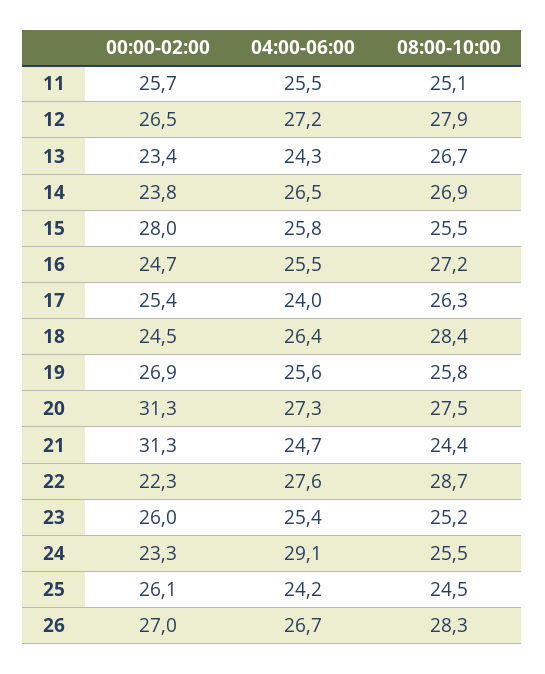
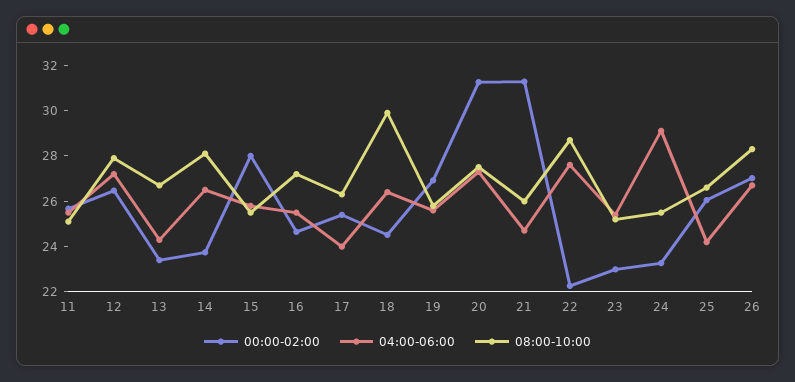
  {
    "00:00-02:00": {
      "11": 25.7,
      "12": 26.5,
      "13": 23.4,
      "14": 23.8,
      "15": 28,
      "16": 24.7,
      "17": 25.4,
      "18": 24.5,
      "19": 26.9,
      "20": 31.3,
      "21": 31.3,
      "22": 22.3,
-     "23": 26,
+     "23": 23,
      "24": 23.3,
      "25": 26.1,
      "26": 27
    },
    "04:00-06:00": {
      "11": 25.5,
      "12": 27.2,
      "13": 24.3,
      "14": 26.5,
      "15": 25.8,
      "16": 25.5,
      "17": 24,
      "18": 26.4,
      "19": 25.6,
      "20": 27.3,
      "21": 24.7,
      "22": 27.6,
      "23": 25.4,
      "24": 29.1,
      "25": 24.2,
      "26": 26.7
    },
    "08:00-10:00": {
      "11": 25.1,
      "12": 27.9,
      "13": 26.7,
-     "14": 26.9,
+     "14": 28,
      "15": 25.5,
      "16": 27.2,
      "17": 26.3,
-     "18": 28.4,
+     "18": 30,
      "19": 25.8,
      "20": 27.5,
-     "21": 24.4,
+     "21": 26,
      "22": 28.7,
      "23": 25.2,
      "24": 25.5,
-     "25": 24.5,
+     "25": 26.5,
      "26": 28.3
    }
  }

